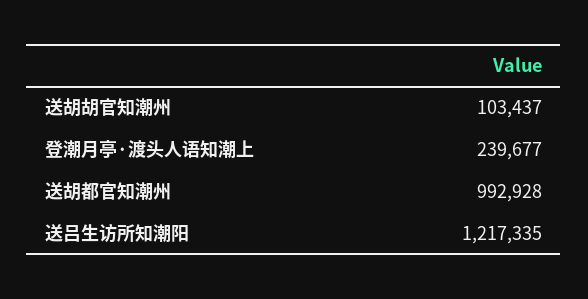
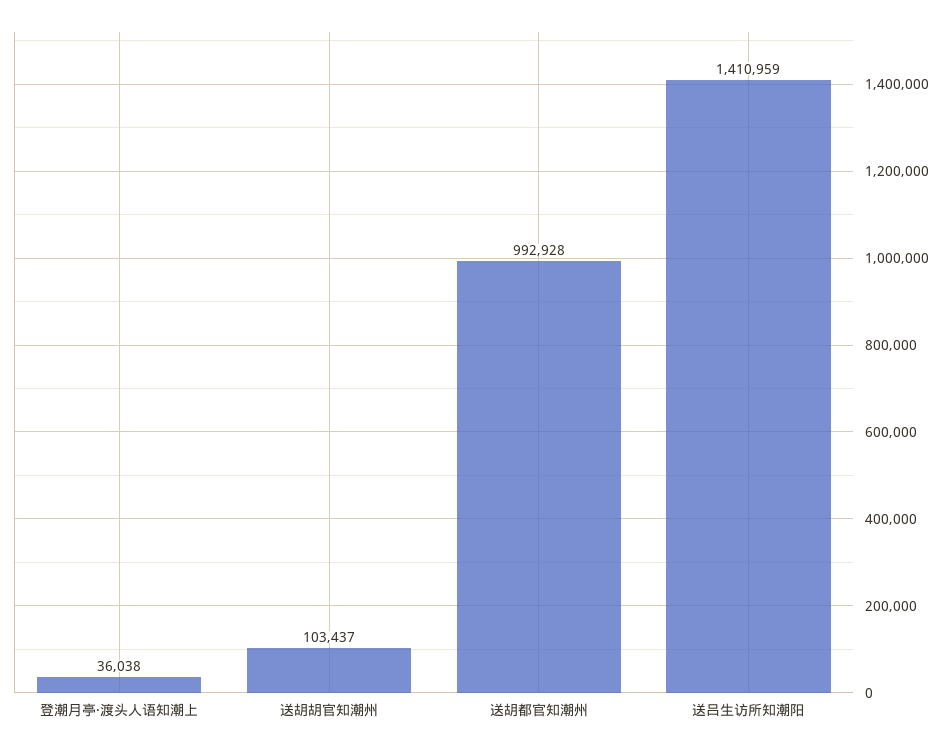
  {
    "送胡胡官知潮州": 103437,
-   "登潮月亭·渡头人语知潮上": 239677,
+   "登潮月亭·渡头人语知潮上": 36038,
    "送胡都官知潮州": 992928,
-   "送吕生访所知潮阳": 1217335
+   "送吕生访所知潮阳": 1410959
  }

